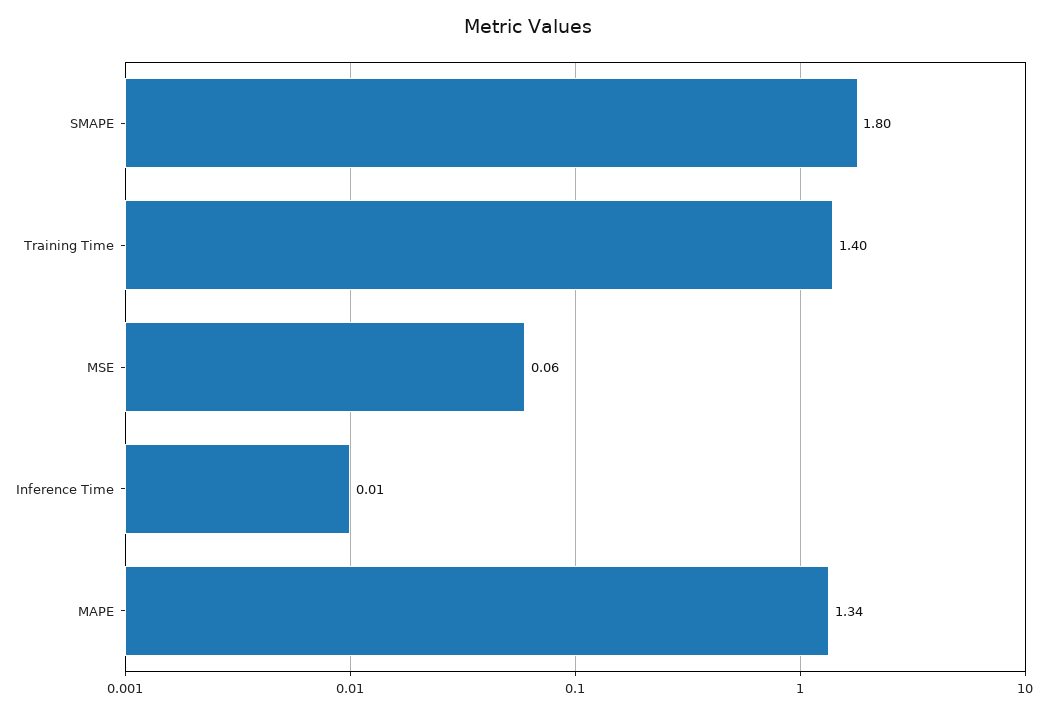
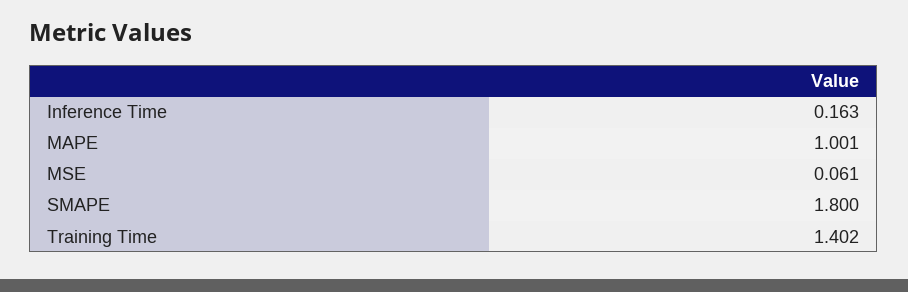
  {
    "SMAPE": 1.8,
    "Training Time": 1.402,
    "MSE": 0.061,
-   "Inference Time": 0.01,
+   "Inference Time": 0.163,
-   "MAPE": 1.34
+   "MAPE": 1.001
  }

